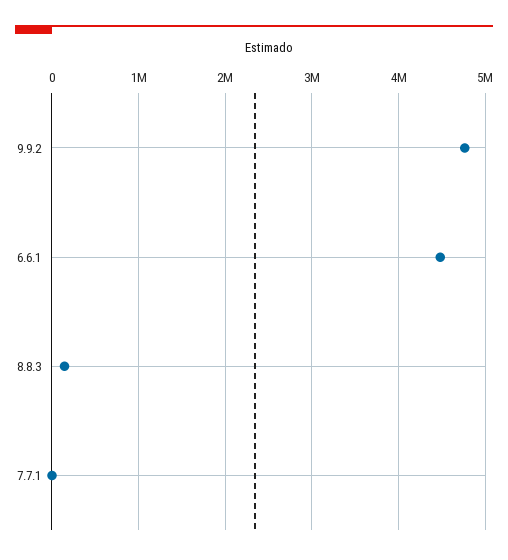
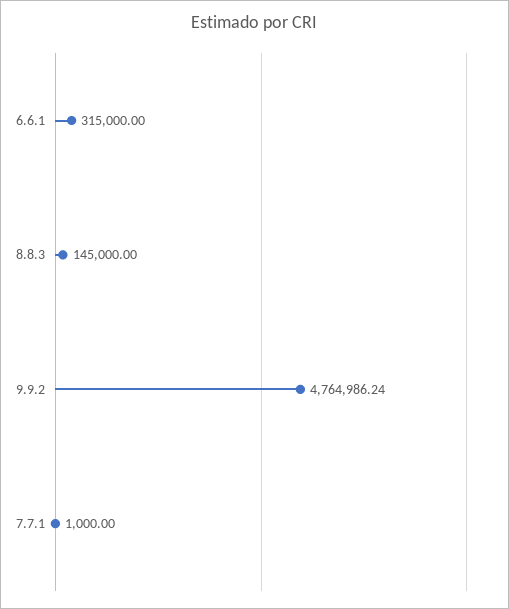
  {
    "9.9.2": 4764986.24,
-   "6.6.1": 4500000,
+   "6.6.1": 315000,
    "8.8.3": 145000,
    "7.7.1": 1000
  }

